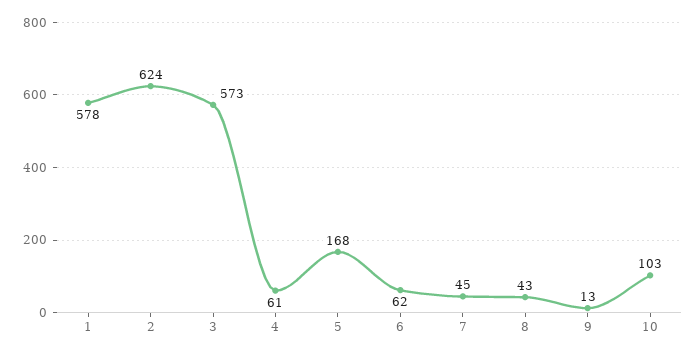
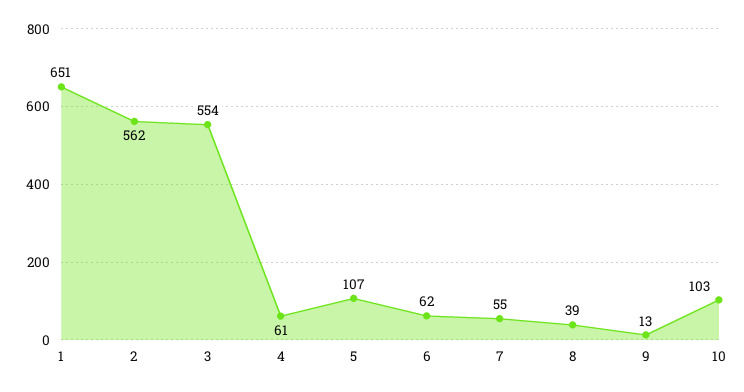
  {
-   "1": 578,
+   "1": 651,
-   "2": 624,
+   "2": 562,
-   "3": 573,
+   "3": 554,
    "4": 61,
-   "5": 168,
+   "5": 107,
    "6": 62,
-   "7": 45,
+   "7": 55,
-   "8": 43,
+   "8": 39,
    "9": 13,
    "10": 103
  }

